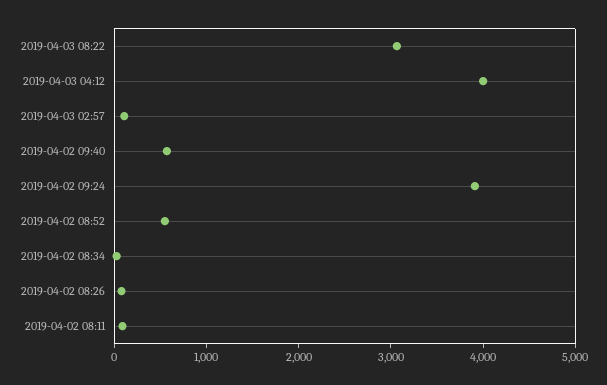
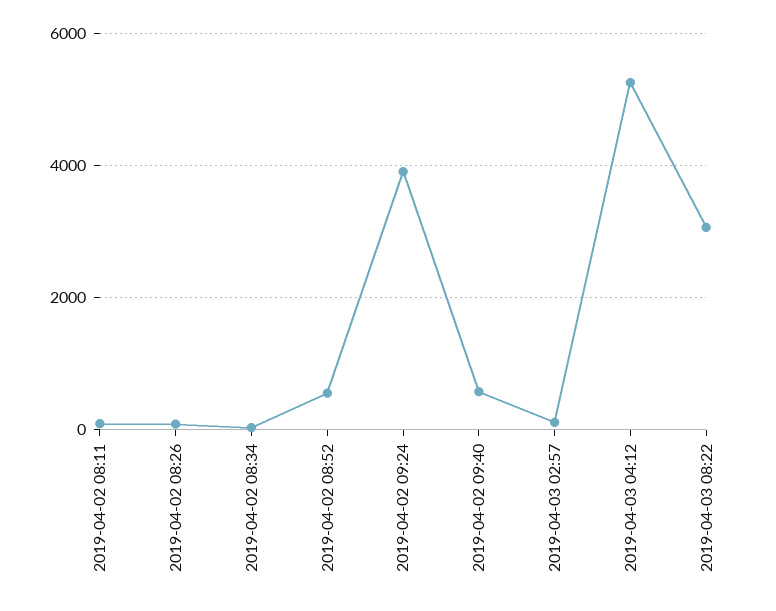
  {
    "2019-04-03 08:22": 3000,
-   "2019-04-03 04:12": 4000,
+   "2019-04-03 04:12": 5200,
    "2019-04-03 02:57": 200,
    "2019-04-02 09:40": 600,
    "2019-04-02 09:24": 4000,
    "2019-04-02 08:52": 600,
    "2019-04-02 08:34": 0,
    "2019-04-02 08:26": 0,
    "2019-04-02 08:11": 0
  }

